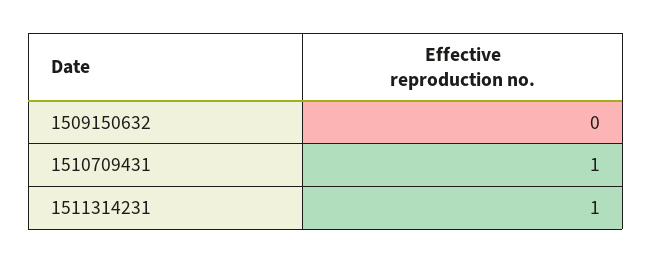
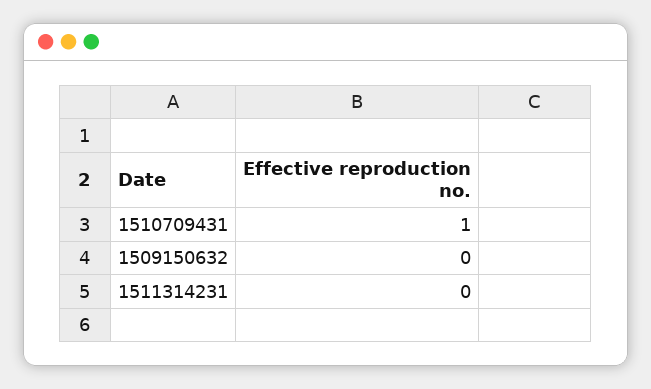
  {
    "1509150632": 0,
    "1510709431": 1,
-   "1511314231": 1
+   "1511314231": 0
  }

